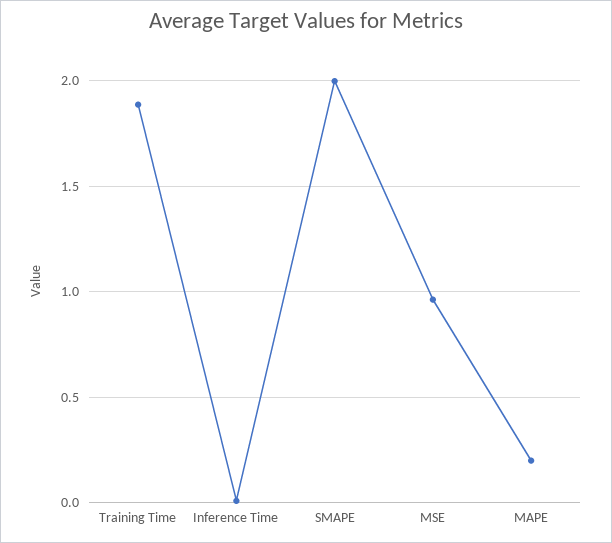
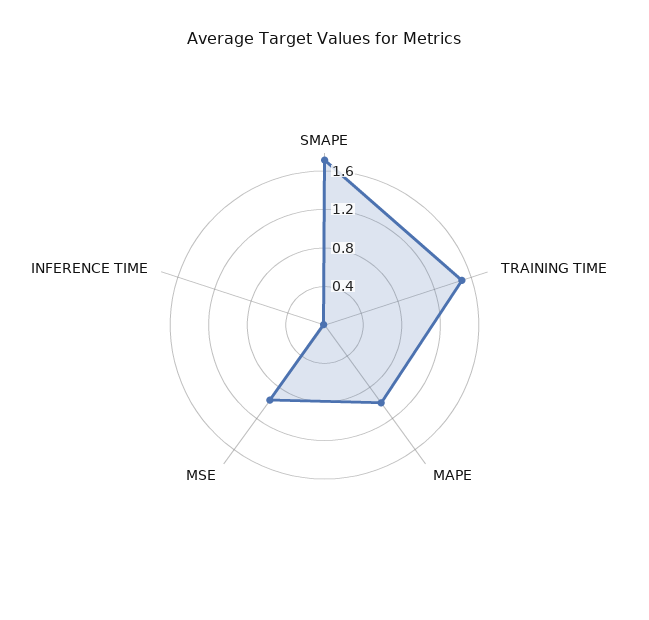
  {
-   "Training Time": 1.9,
+   "Training Time": 1.5,
    "Inference Time": 0,
-   "SMAPE": 2,
+   "SMAPE": 1.7,
    "MSE": 0.95,
-   "MAPE": 0.2
+   "MAPE": 1
  }

